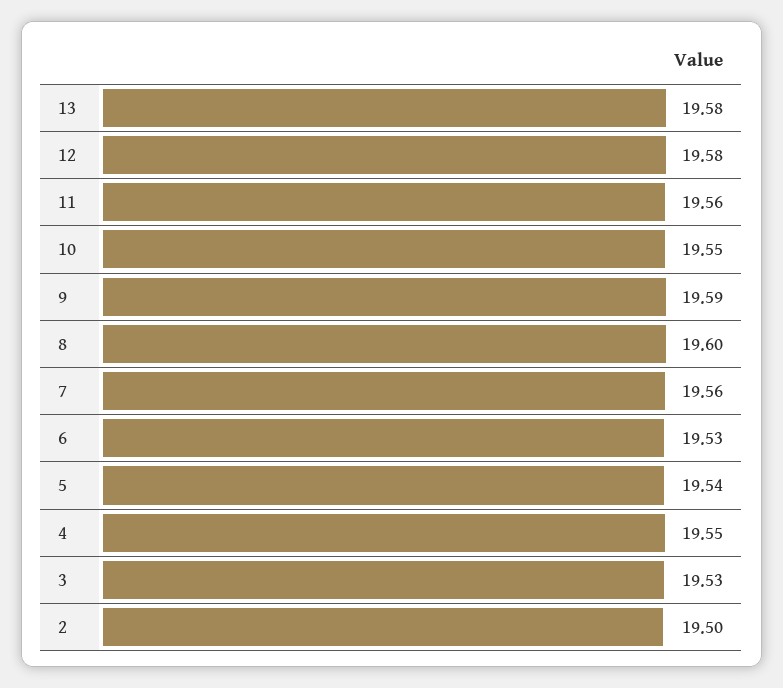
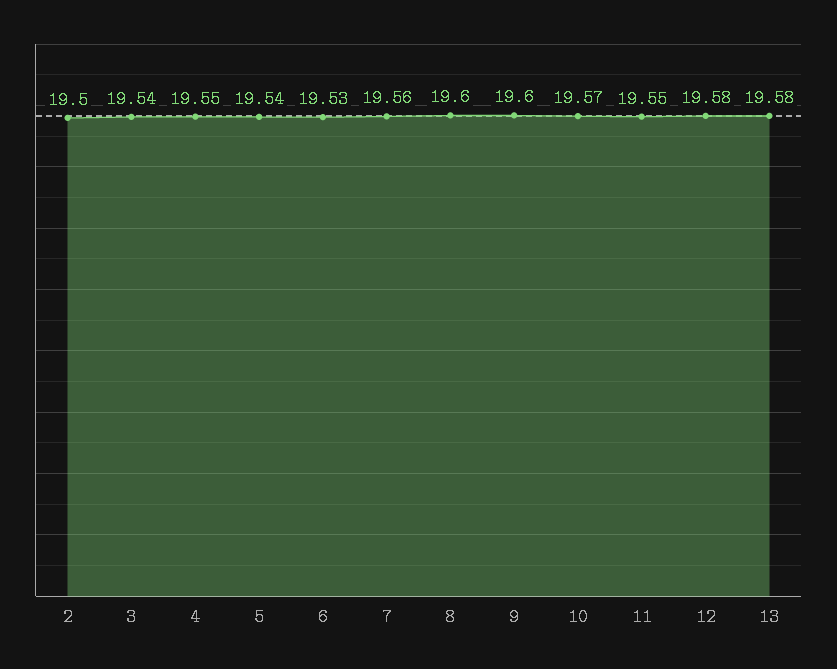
  {
    "13": 19.58,
    "12": 19.58,
-   "11": 19.56,
+   "11": 19.55,
-   "10": 19.55,
+   "10": 19.57,
-   "9": 19.59,
+   "9": 19.6,
    "8": 19.6,
    "7": 19.56,
    "6": 19.53,
    "5": 19.54,
    "4": 19.55,
-   "3": 19.53,
+   "3": 19.54,
    "2": 19.5
  }

